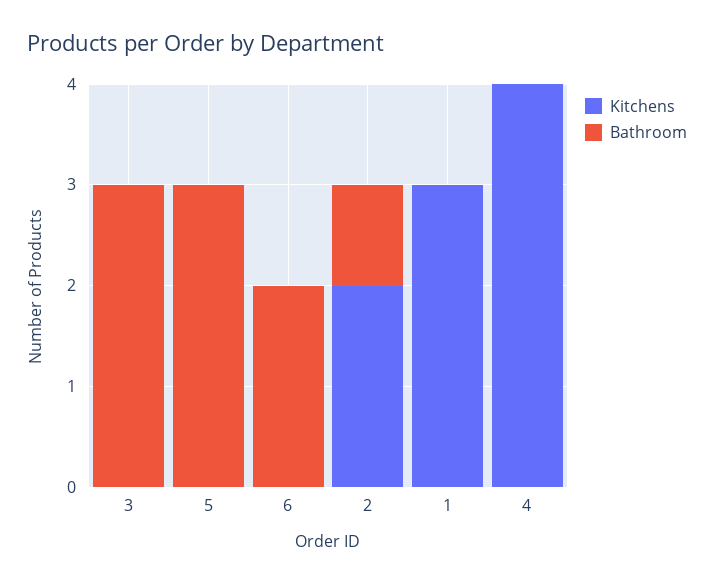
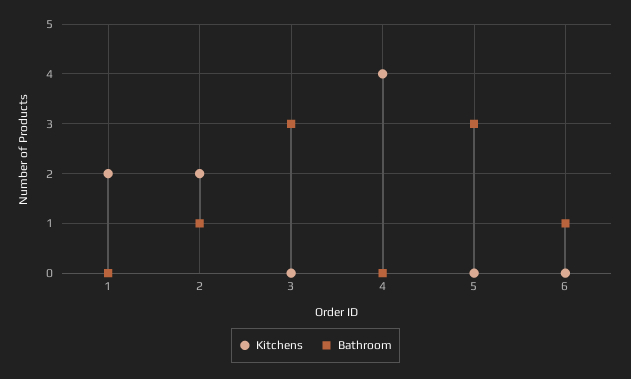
  {
    "Kitchens": {
      "3": 0,
      "5": 0,
      "6": 0,
      "2": 2,
-     "1": 3,
+     "1": 2,
      "4": 4
    },
    "Bathroom": {
      "3": 3,
      "5": 3,
-     "6": 2,
+     "6": 1,
      "2": 1,
      "1": 0,
      "4": 0
    }
  }

